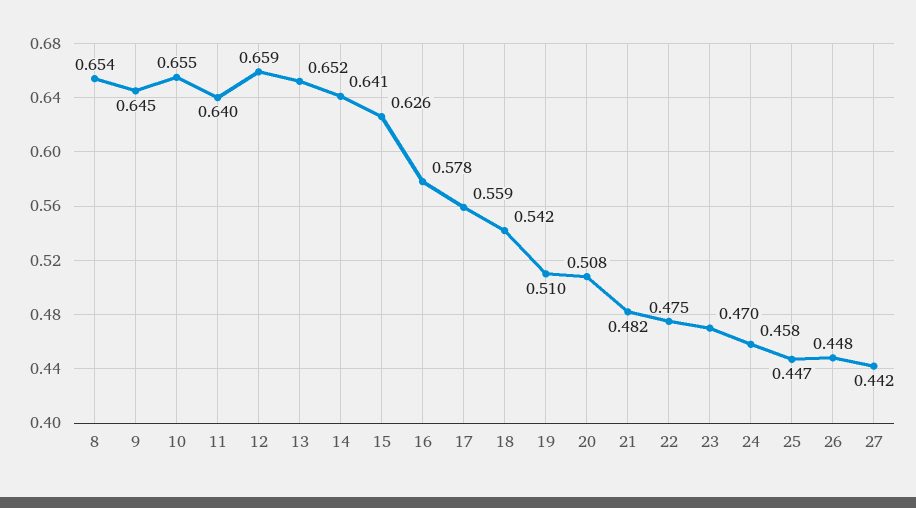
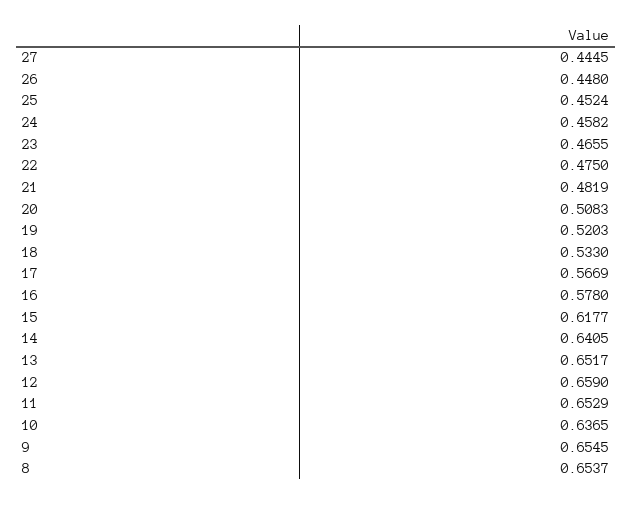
  {
    "8": 0.6537,
-   "9": 0.645,
+   "9": 0.6545,
-   "10": 0.655,
+   "10": 0.6365,
-   "11": 0.64,
+   "11": 0.6529,
    "12": 0.659,
    "13": 0.6517,
    "14": 0.6405,
-   "15": 0.626,
+   "15": 0.6177,
    "16": 0.578,
-   "17": 0.559,
+   "17": 0.5669,
-   "18": 0.542,
+   "18": 0.533,
-   "19": 0.51,
+   "19": 0.5203,
    "20": 0.5083,
    "21": 0.4819,
    "22": 0.475,
-   "23": 0.47,
+   "23": 0.4655,
    "24": 0.4582,
-   "25": 0.447,
+   "25": 0.4524,
    "26": 0.448,
-   "27": 0.442
+   "27": 0.4445
  }

